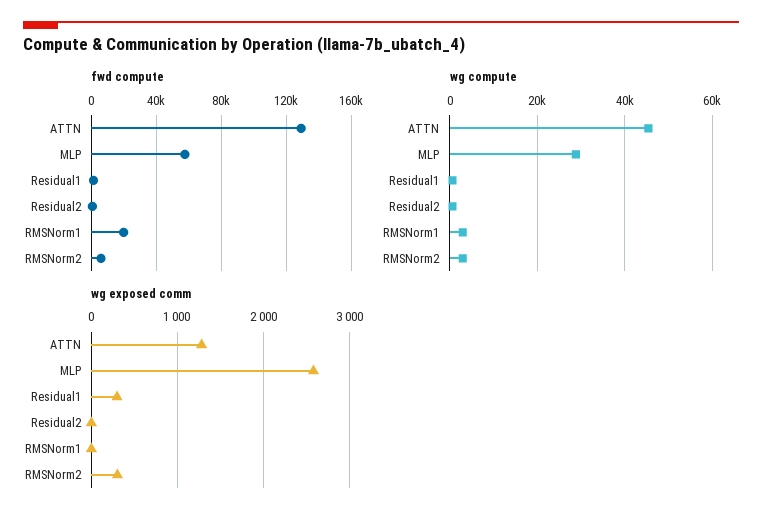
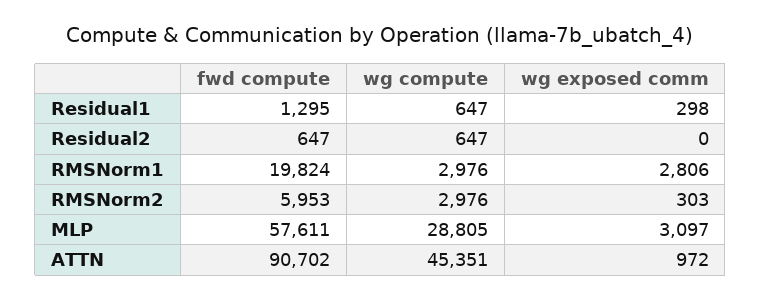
  {
    "fwd compute": {
-     "ATTN": 130000,
+     "ATTN": 90702,
      "MLP": 57611,
      "Residual1": 1295,
      "Residual2": 647,
      "RMSNorm1": 19824,
      "RMSNorm2": 5953
    },
    "wg compute": {
      "ATTN": 45351,
      "MLP": 28805,
      "Residual1": 647,
      "Residual2": 647,
      "RMSNorm1": 2976,
      "RMSNorm2": 2976
    },
    "wg exposed comm": {
-     "ATTN": 1300,
+     "ATTN": 972,
-     "MLP": 2600,
+     "MLP": 3097,
      "Residual1": 298,
      "Residual2": 0,
-     "RMSNorm1": 0,
+     "RMSNorm1": 2806,
      "RMSNorm2": 303
    }
  }

